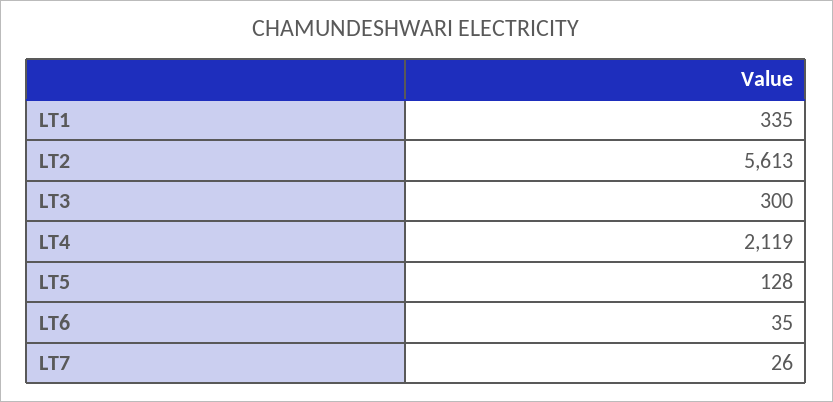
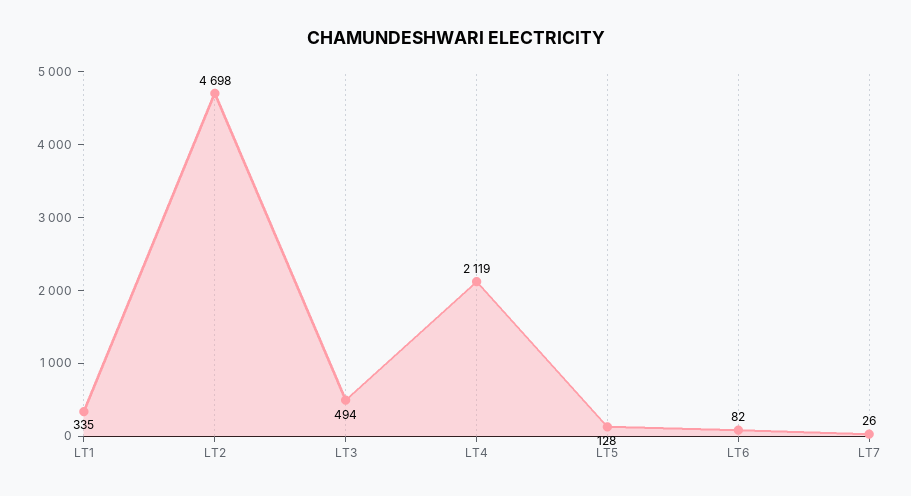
  {
    "LT1": 335,
-   "LT2": 5613,
+   "LT2": 4698,
-   "LT3": 300,
+   "LT3": 494,
    "LT4": 2119,
    "LT5": 128,
-   "LT6": 35,
+   "LT6": 82,
    "LT7": 26
  }

